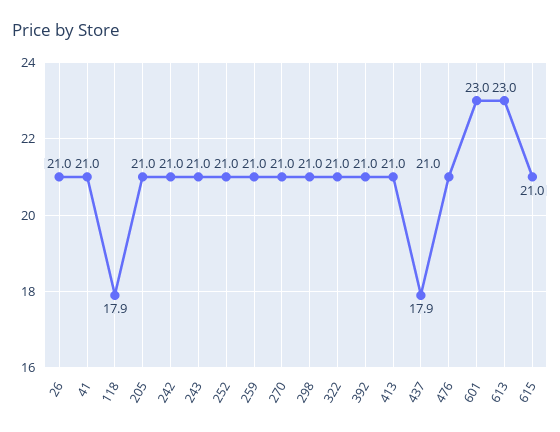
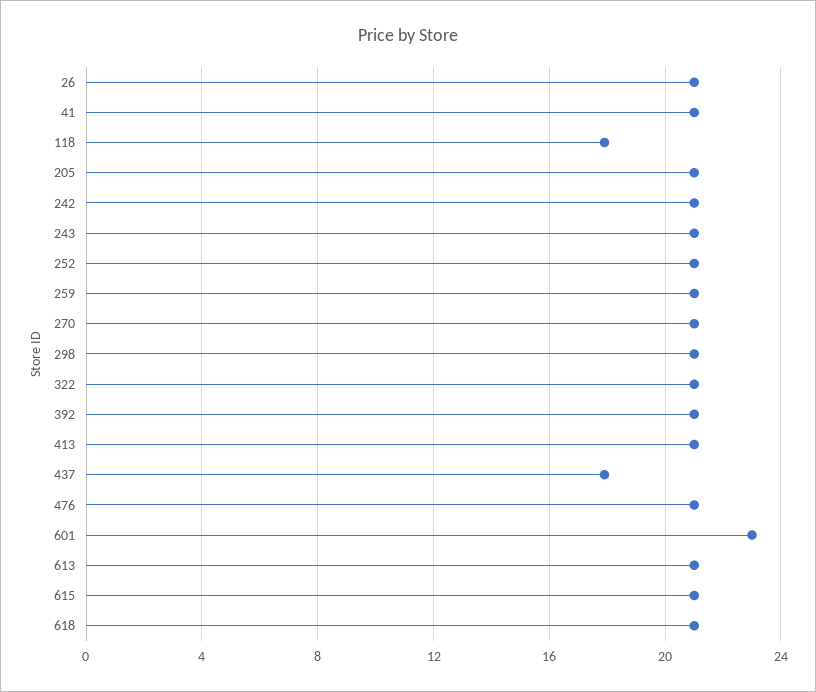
  {
    "26": 21,
    "41": 21,
    "118": 17.9,
    "205": 21,
    "242": 21,
    "243": 21,
    "252": 21,
    "259": 21,
    "270": 21,
    "298": 21,
    "322": 21,
    "392": 21,
    "413": 21,
    "437": 17.9,
    "476": 21,
    "601": 23,
-   "613": 23,
+   "613": 21,
-   "615": 21
+   "615": 21,
+   "618": 21
  }

